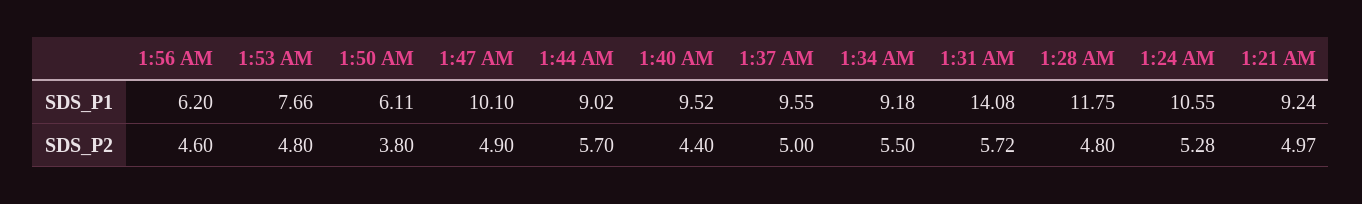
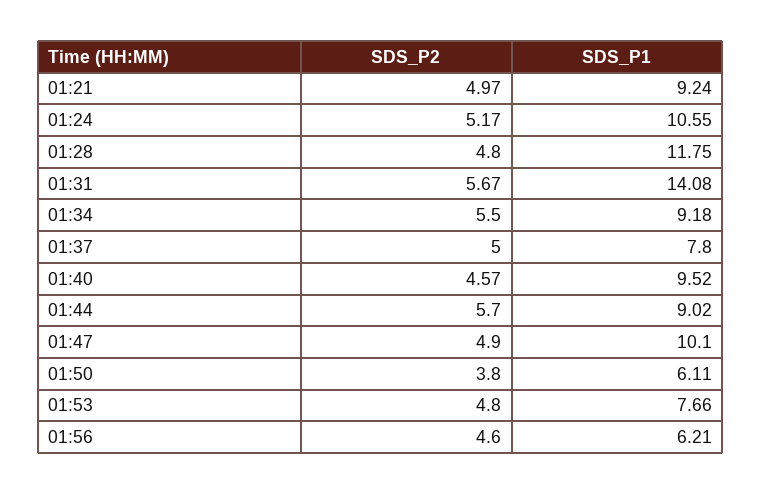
  {
    "1:56 AM": {
-     "SDS_P1": 6.2,
+     "SDS_P1": 6.21,
      "SDS_P2": 4.6
    },
    "1:53 AM": {
      "SDS_P1": 7.66,
      "SDS_P2": 4.8
    },
    "1:50 AM": {
      "SDS_P1": 6.11,
      "SDS_P2": 3.8
    },
    "1:47 AM": {
      "SDS_P1": 10.1,
      "SDS_P2": 4.9
    },
    "1:44 AM": {
      "SDS_P1": 9.02,
      "SDS_P2": 5.7
    },
    "1:40 AM": {
      "SDS_P1": 9.52,
-     "SDS_P2": 4.4
+     "SDS_P2": 4.57
    },
    "1:37 AM": {
-     "SDS_P1": 9.55,
+     "SDS_P1": 7.8,
      "SDS_P2": 5
    },
    "1:34 AM": {
      "SDS_P1": 9.18,
      "SDS_P2": 5.5
    },
    "1:31 AM": {
      "SDS_P1": 14.08,
-     "SDS_P2": 5.72
+     "SDS_P2": 5.67
    },
    "1:28 AM": {
      "SDS_P1": 11.75,
      "SDS_P2": 4.8
    },
    "1:24 AM": {
      "SDS_P1": 10.55,
-     "SDS_P2": 5.28
+     "SDS_P2": 5.17
    },
    "1:21 AM": {
      "SDS_P1": 9.24,
      "SDS_P2": 4.97
    }
  }

